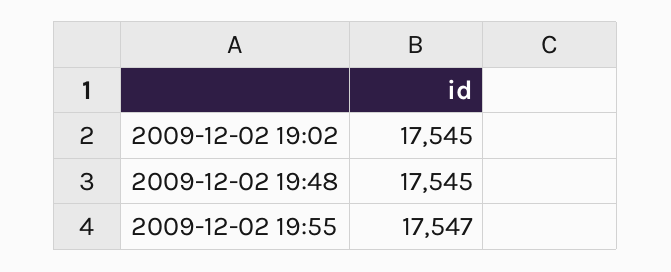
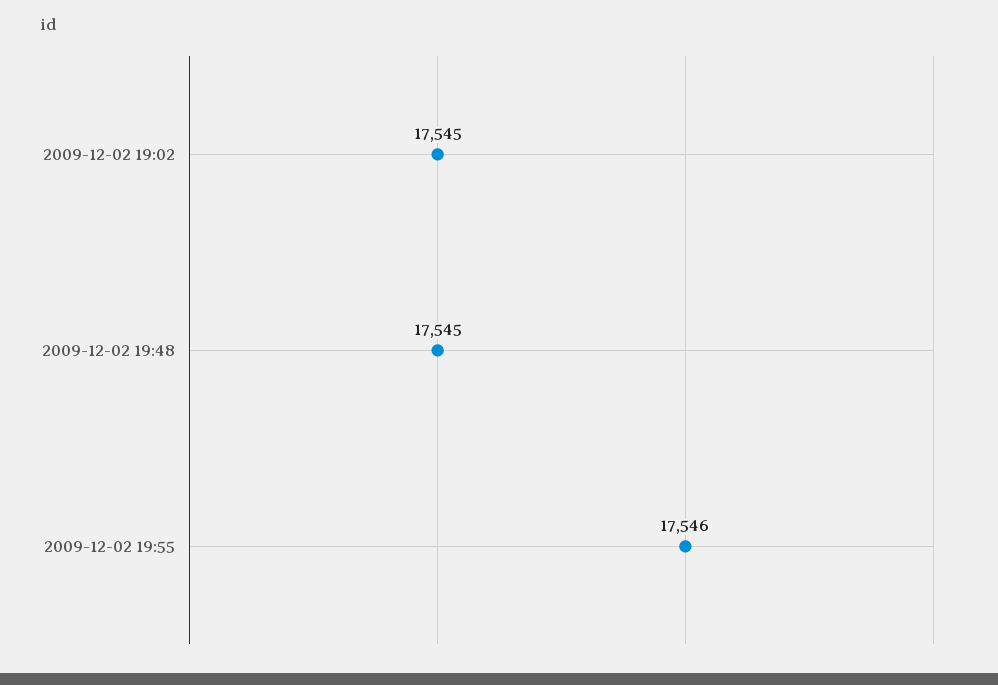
  {
    "2009-12-02 19:02": 17545,
    "2009-12-02 19:48": 17545,
-   "2009-12-02 19:55": 17547
+   "2009-12-02 19:55": 17546
  }

